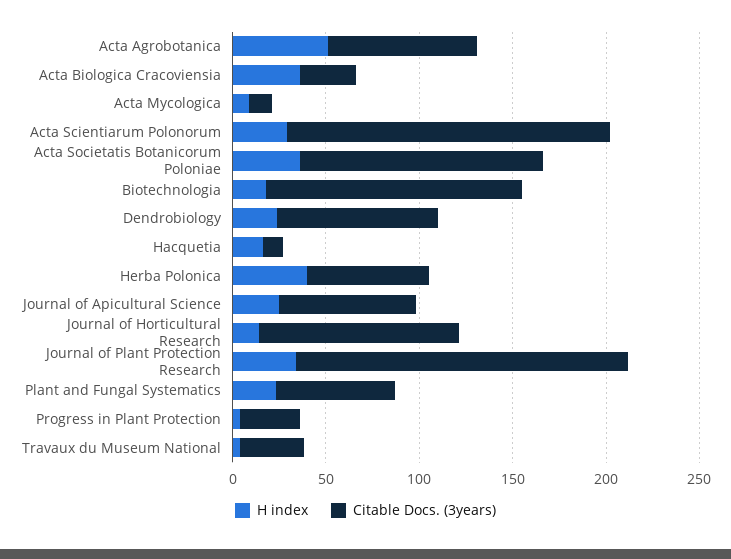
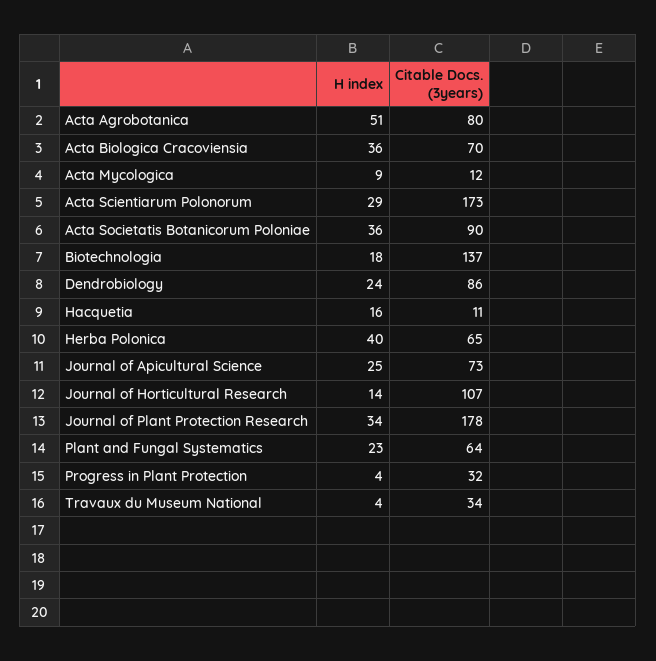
  {
    "H index": {
      "Acta Agrobotanica": 51,
      "Acta Biologica Cracoviensia": 36,
      "Acta Mycologica": 9,
      "Acta Scientiarum Polonorum": 29,
      "Acta Societatis Botanicorum Poloniae": 36,
      "Biotechnologia": 18,
      "Dendrobiology": 24,
      "Hacquetia": 16,
      "Herba Polonica": 40,
      "Journal of Apicultural Science": 25,
      "Journal of Horticultural Research": 14,
      "Journal of Plant Protection Research": 34,
      "Plant and Fungal Systematics": 23,
      "Progress in Plant Protection": 4,
      "Travaux du Museum National": 4
    },
    "Citable Docs. (3years)": {
      "Acta Agrobotanica": 80,
-     "Acta Biologica Cracoviensia": 30,
+     "Acta Biologica Cracoviensia": 70,
      "Acta Mycologica": 12,
      "Acta Scientiarum Polonorum": 173,
-     "Acta Societatis Botanicorum Poloniae": 130,
+     "Acta Societatis Botanicorum Poloniae": 90,
      "Biotechnologia": 137,
      "Dendrobiology": 86,
      "Hacquetia": 11,
      "Herba Polonica": 65,
      "Journal of Apicultural Science": 73,
      "Journal of Horticultural Research": 107,
      "Journal of Plant Protection Research": 178,
      "Plant and Fungal Systematics": 64,
      "Progress in Plant Protection": 32,
      "Travaux du Museum National": 34
    }
  }

